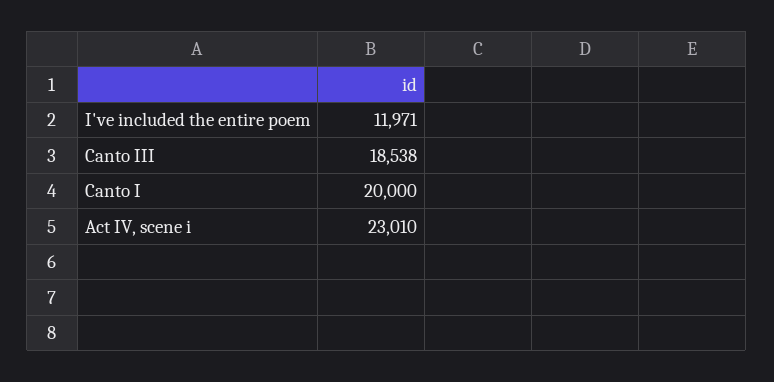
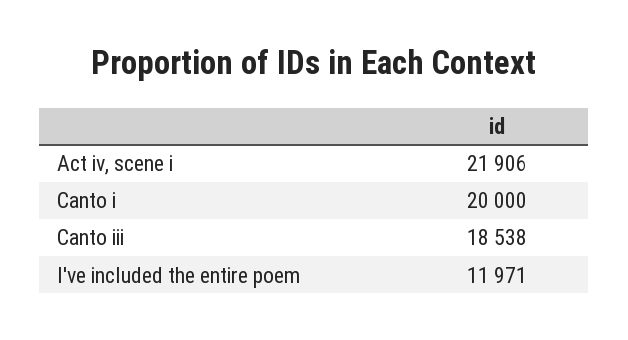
  {
    "I've included the entire poem": 11971,
    "Canto III": 18538,
    "Canto I": 20000,
-   "Act IV, scene i": 23010
+   "Act IV, scene i": 21906
  }

